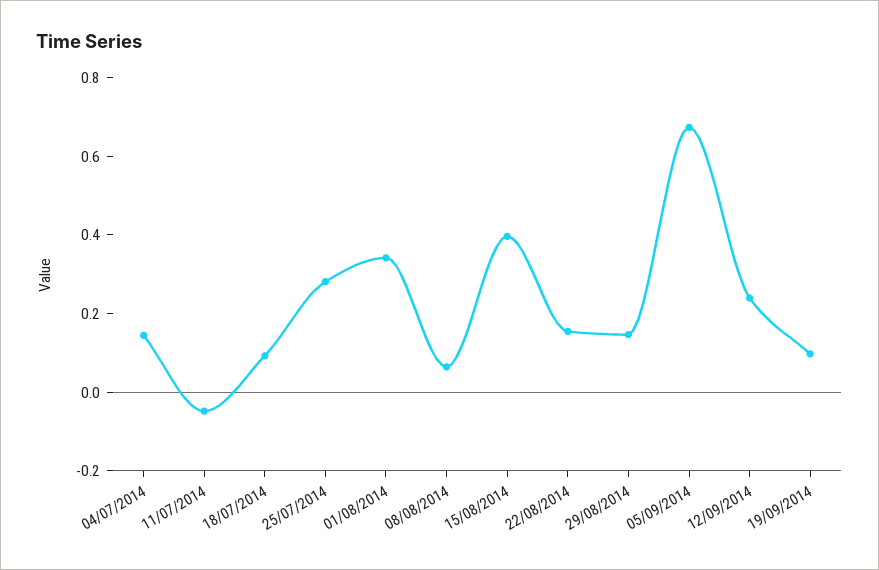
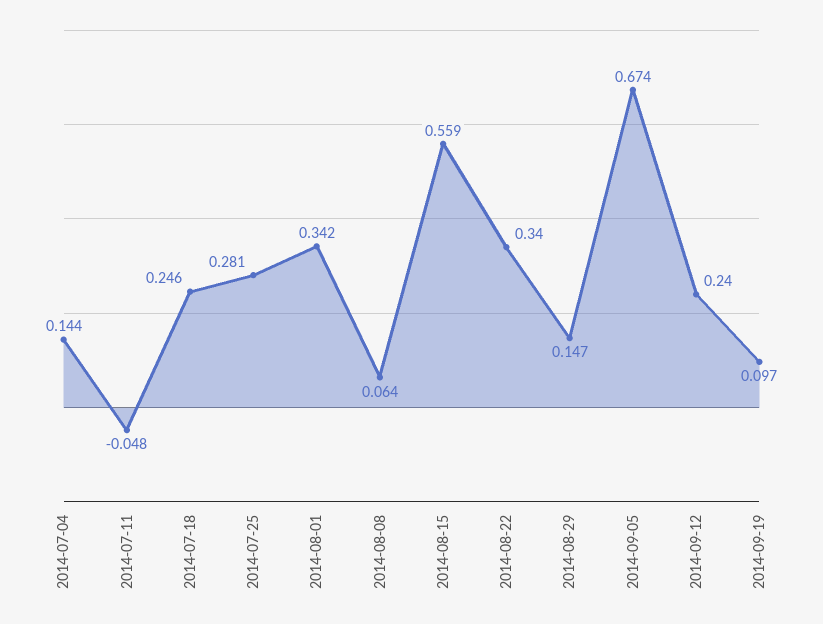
  {
    "04/07/2014": 0.144,
    "11/07/2014": -0.048,
-   "18/07/2014": 0.1,
+   "18/07/2014": 0.246,
    "25/07/2014": 0.281,
    "01/08/2014": 0.342,
    "08/08/2014": 0.064,
-   "15/08/2014": 0.4,
+   "15/08/2014": 0.559,
-   "22/08/2014": 0.15,
+   "22/08/2014": 0.34,
    "29/08/2014": 0.147,
    "05/09/2014": 0.674,
    "12/09/2014": 0.24,
    "19/09/2014": 0.097
  }

